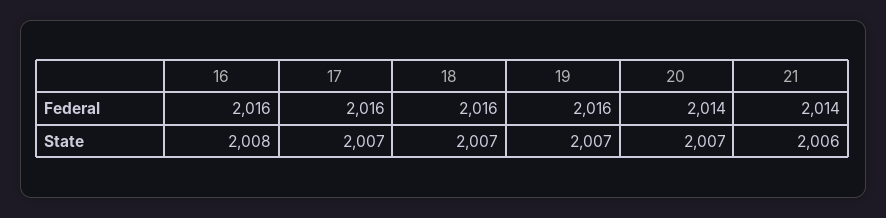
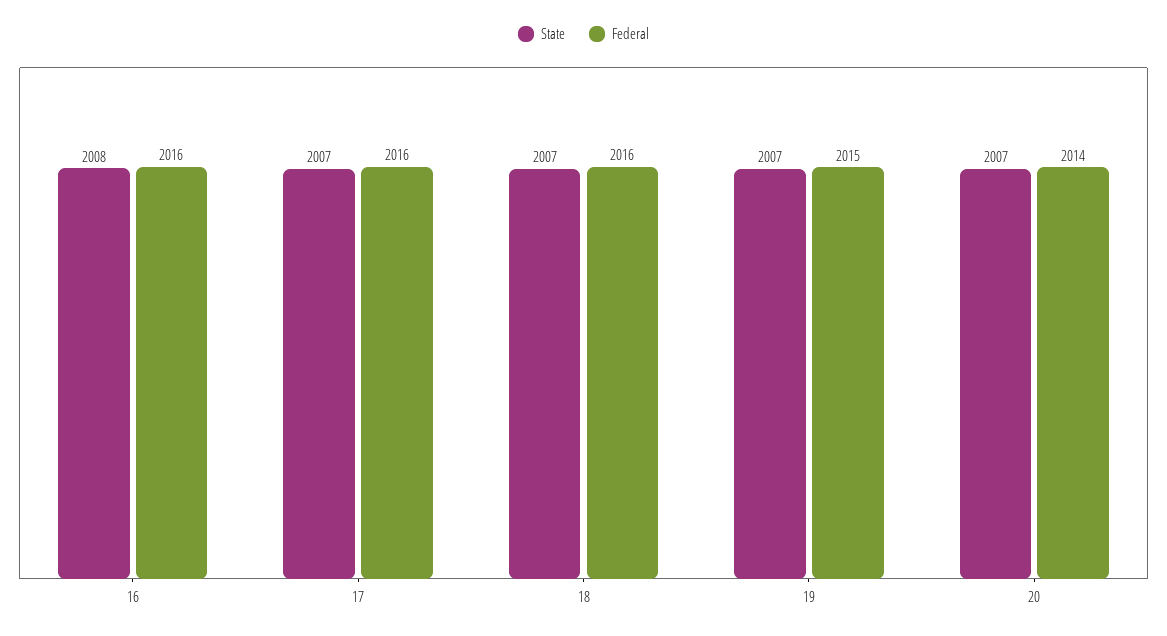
  {
    "Federal": {
      "16": 2016,
      "17": 2016,
      "18": 2016,
-     "19": 2016,
+     "19": 2015,
-     "20": 2014,
+     "20": 2014
-     "21": 2014
    },
    "State": {
      "16": 2008,
      "17": 2007,
      "18": 2007,
      "19": 2007,
-     "20": 2007,
+     "20": 2007
-     "21": 2006
    }
  }

